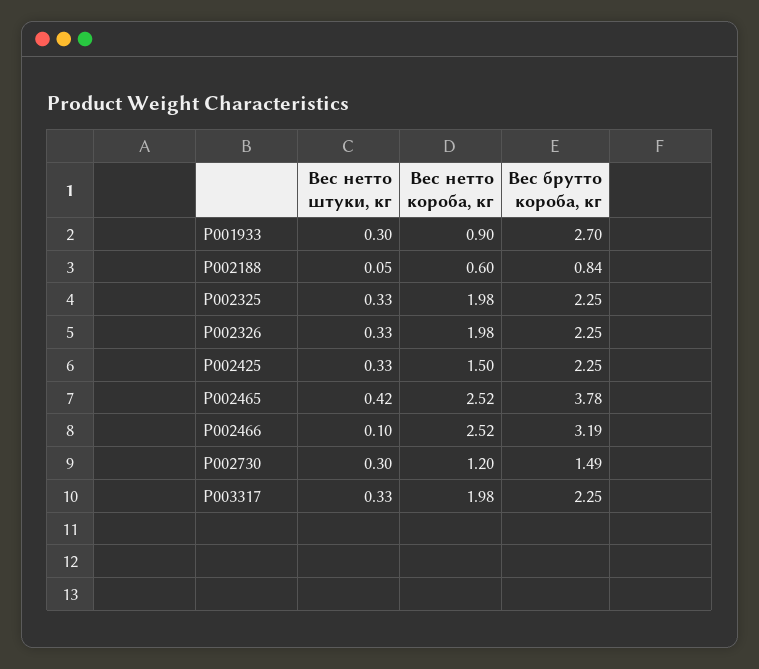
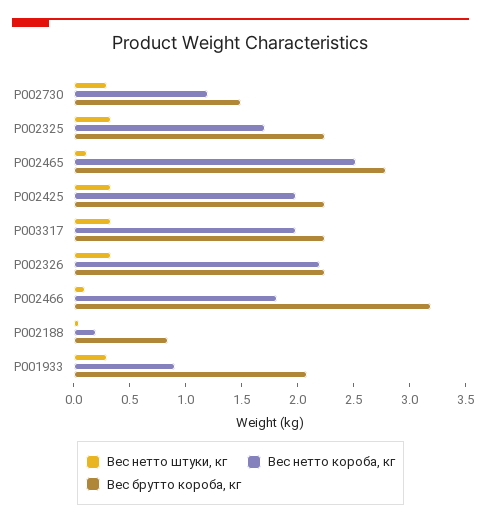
  {
    "Вес нетто штуки, кг": {
      "P001933": 0.3,
      "P002188": 0.05,
      "P002325": 0.33,
      "P002326": 0.33,
      "P002425": 0.33,
-     "P002465": 0.42,
+     "P002465": 0.1,
      "P002466": 0.1,
      "P002730": 0.3,
      "P003317": 0.33
    },
    "Вес нетто короба, кг": {
      "P001933": 0.9,
-     "P002188": 0.6,
+     "P002188": 0.2,
-     "P002325": 1.98,
+     "P002325": 1.7,
-     "P002326": 1.98,
+     "P002326": 2.2,
-     "P002425": 1.5,
+     "P002425": 2,
      "P002465": 2.52,
-     "P002466": 2.52,
+     "P002466": 1.8,
      "P002730": 1.2,
      "P003317": 1.98
    },
    "Вес брутто короба, кг": {
-     "P001933": 2.7,
+     "P001933": 2.1,
      "P002188": 0.84,
      "P002325": 2.25,
      "P002326": 2.25,
      "P002425": 2.25,
-     "P002465": 3.78,
+     "P002465": 2.8,
      "P002466": 3.19,
      "P002730": 1.49,
      "P003317": 2.25
    }
  }

